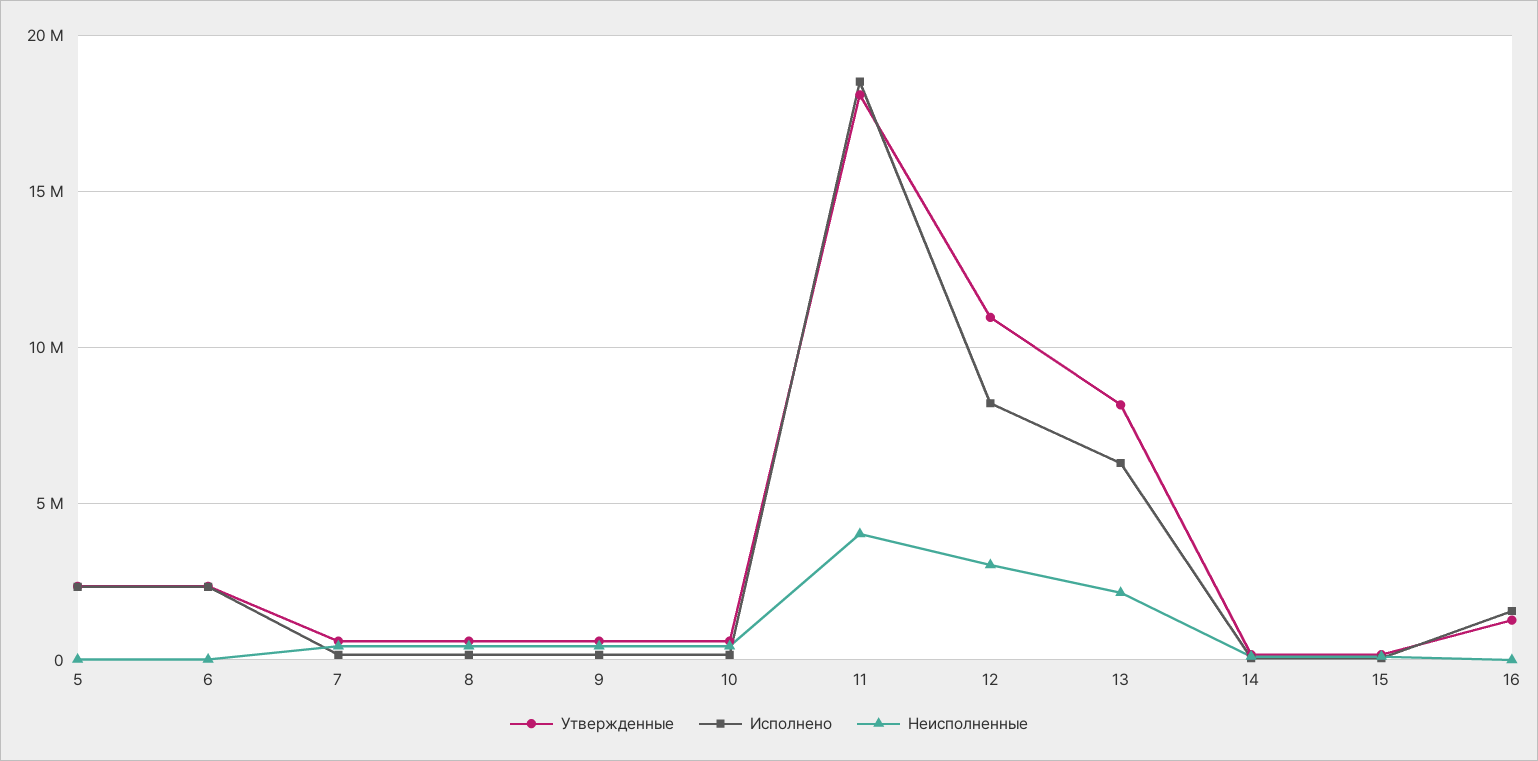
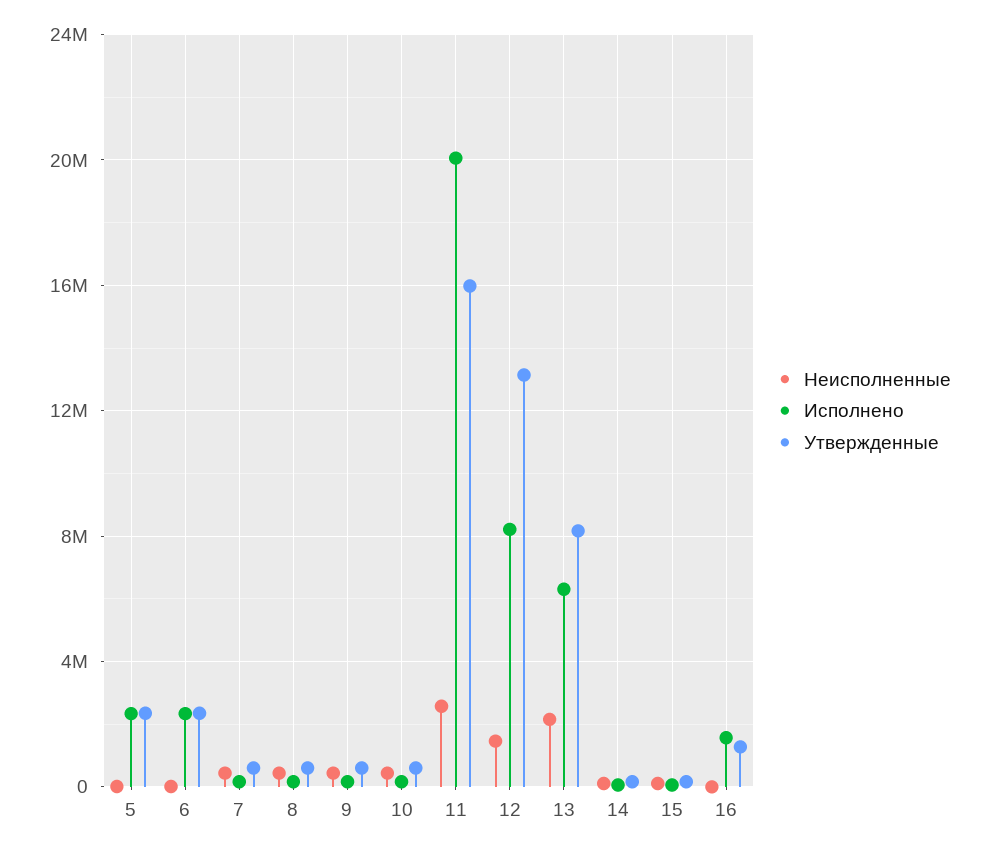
  {
    "Утвержденные": {
      "5": 2500000,
      "6": 2500000,
      "7": 500000,
      "8": 500000,
      "9": 500000,
      "10": 500000,
-     "11": 18000000,
+     "11": 16000000,
-     "12": 11000000,
+     "12": 13000000,
      "13": 8000000,
      "14": 0,
      "15": 0,
      "16": 1500000
    },
    "Исполнено": {
      "5": 2500000,
      "6": 2500000,
      "7": 0,
      "8": 0,
      "9": 0,
      "10": 0,
-     "11": 18500000,
+     "11": 20000000,
      "12": 8000000,
      "13": 6500000,
      "14": 0,
      "15": 0,
      "16": 1500000
    },
    "Неисполненные": {
      "5": 0,
      "6": 0,
      "7": 500000,
      "8": 500000,
      "9": 500000,
      "10": 500000,
-     "11": 4000000,
+     "11": 2500000,
-     "12": 3000000,
+     "12": 1500000,
      "13": 2000000,
      "14": 0,
      "15": 0,
      "16": 0
    }
  }

